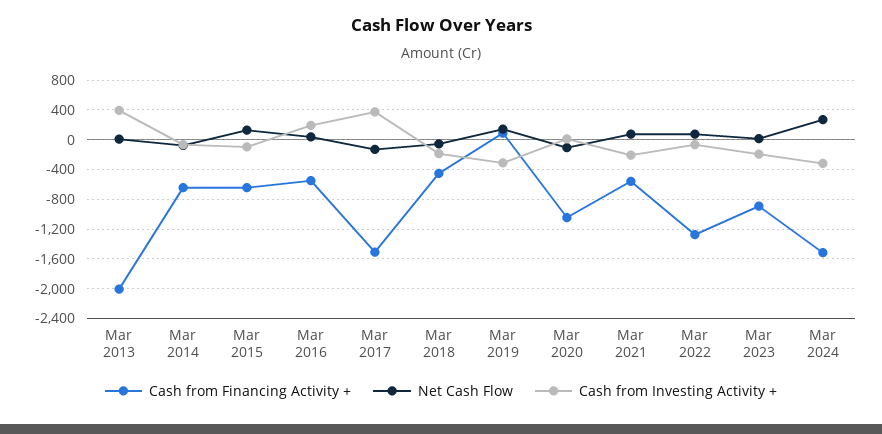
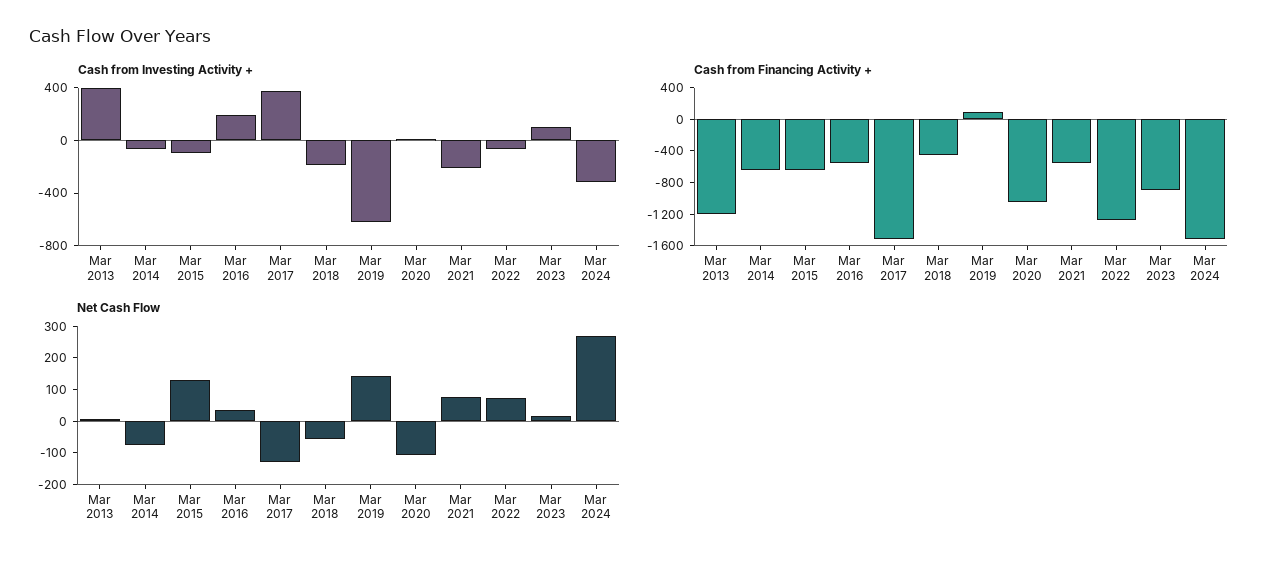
  {
    "Cash from Financing Activity +": {
-     "Mar 2013": -2000,
+     "Mar 2013": -1200,
      "Mar 2014": -600,
      "Mar 2015": -600,
      "Mar 2016": -600,
      "Mar 2017": -1500,
      "Mar 2018": -500,
      "Mar 2019": 100,
      "Mar 2020": -1000,
      "Mar 2021": -600,
      "Mar 2022": -1300,
      "Mar 2023": -900,
      "Mar 2024": -1500
    },
    "Net Cash Flow": {
      "Mar 2013": 0,
      "Mar 2014": -100,
      "Mar 2015": 150,
      "Mar 2016": 50,
      "Mar 2017": -150,
      "Mar 2018": -50,
      "Mar 2019": 150,
      "Mar 2020": -100,
      "Mar 2021": 100,
      "Mar 2022": 100,
      "Mar 2023": 0,
      "Mar 2024": 250
    },
    "Cash from Investing Activity +": {
      "Mar 2013": 400,
      "Mar 2014": -100,
      "Mar 2015": -100,
      "Mar 2016": 200,
      "Mar 2017": 400,
      "Mar 2018": -200,
-     "Mar 2019": -300,
+     "Mar 2019": -600,
      "Mar 2020": 0,
      "Mar 2021": -200,
      "Mar 2022": -100,
-     "Mar 2023": -200,
+     "Mar 2023": 100,
      "Mar 2024": -300
    }
  }

